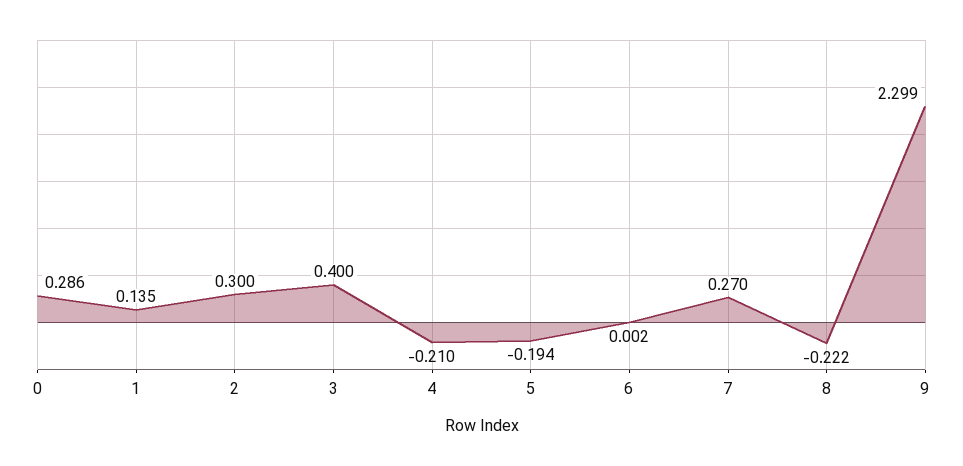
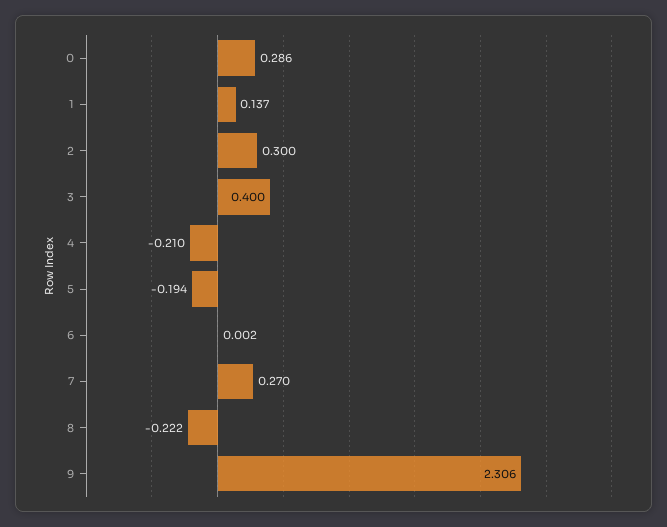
  {
    "0": 0.286,
-   "1": 0.135,
+   "1": 0.137,
    "2": 0.3,
    "3": 0.4,
    "4": -0.21,
    "5": -0.194,
    "6": 0.002,
    "7": 0.27,
    "8": -0.222,
-   "9": 2.299
+   "9": 2.306
  }

